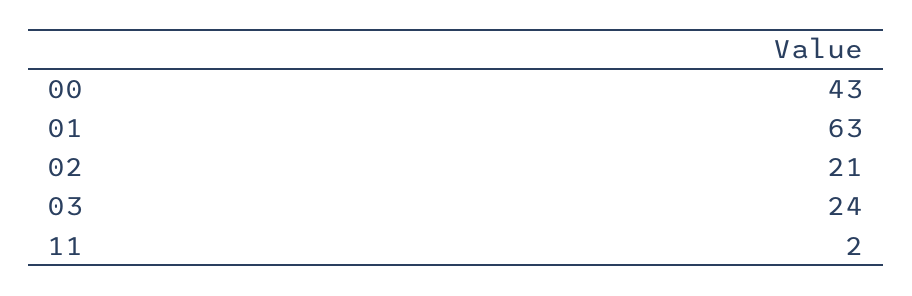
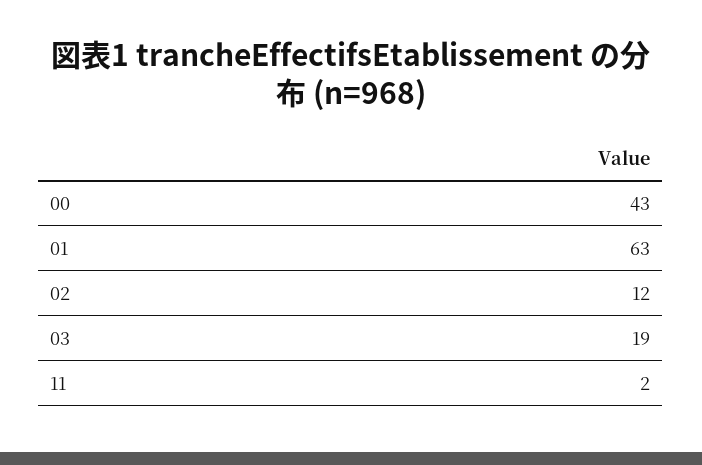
  {
    "00": 43,
    "01": 63,
-   "02": 21,
+   "02": 12,
-   "03": 24,
+   "03": 19,
    "11": 2
  }

